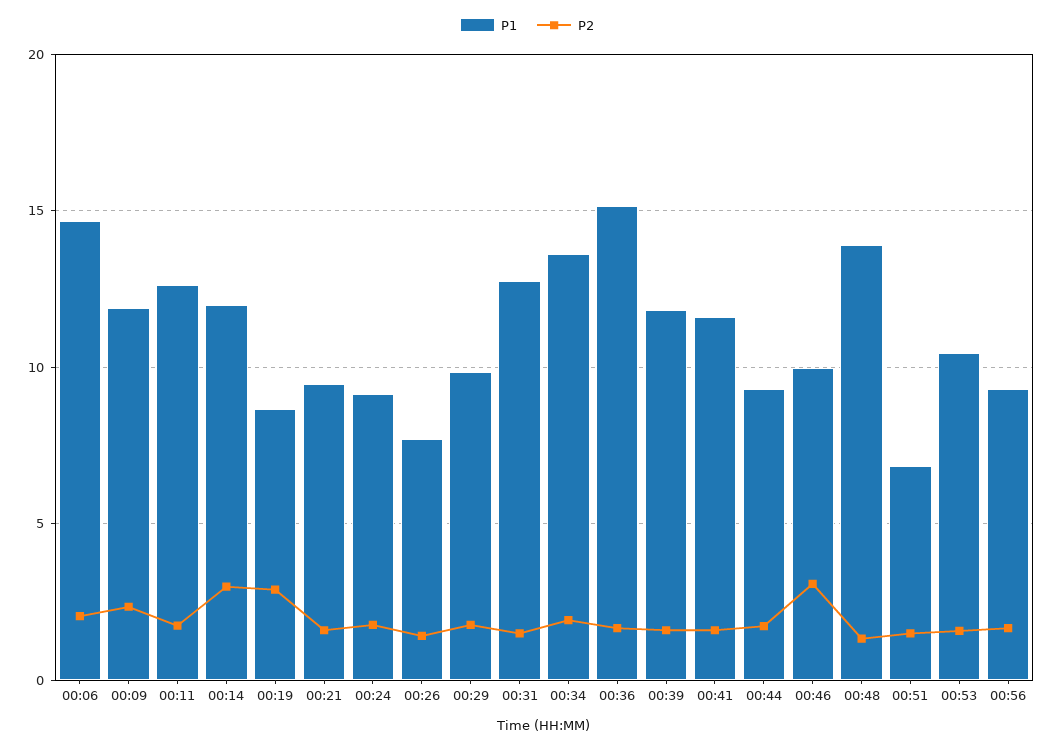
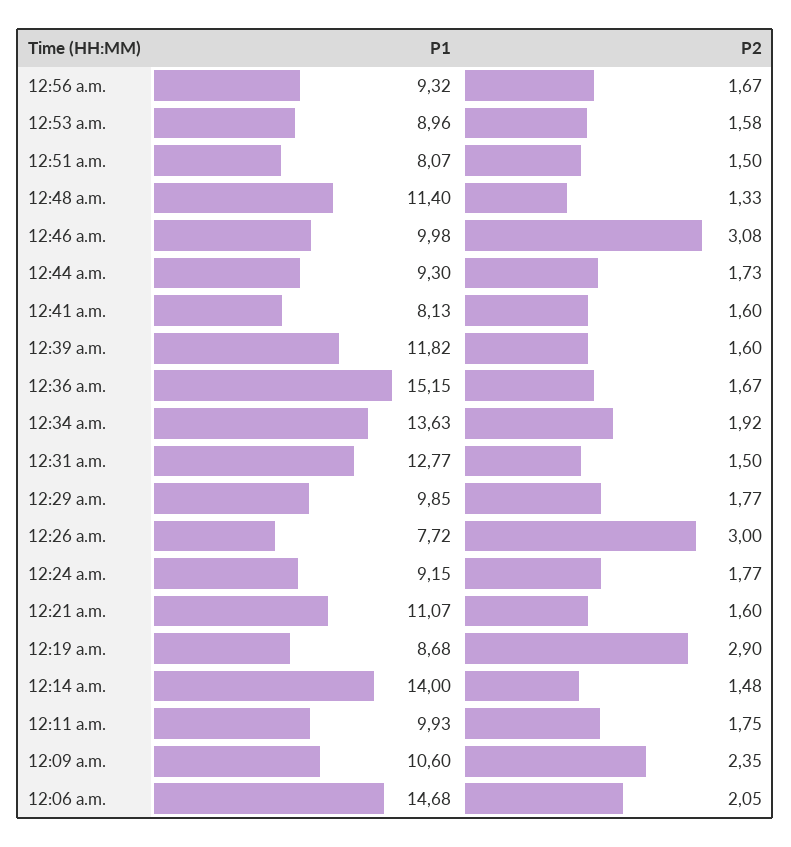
  {
    "P1": {
      "00:06": 14.68,
-     "00:09": 12,
+     "00:09": 10.6,
-     "00:11": 12.5,
+     "00:11": 9.93,
-     "00:14": 12,
+     "00:14": 14,
      "00:19": 8.68,
-     "00:21": 9.5,
+     "00:21": 11.07,
      "00:24": 9.15,
      "00:26": 7.72,
      "00:29": 9.85,
      "00:31": 12.77,
      "00:34": 13.63,
      "00:36": 15.15,
      "00:39": 11.82,
-     "00:41": 11.5,
+     "00:41": 8.13,
      "00:44": 9.3,
      "00:46": 9.98,
-     "00:48": 14,
+     "00:48": 11.4,
-     "00:51": 7,
+     "00:51": 8.07,
-     "00:53": 10.5,
+     "00:53": 8.96,
      "00:56": 9.32
    },
    "P2": {
      "00:06": 2.05,
      "00:09": 2.35,
      "00:11": 1.75,
-     "00:14": 3,
+     "00:14": 1.48,
      "00:19": 2.9,
      "00:21": 1.6,
      "00:24": 1.77,
-     "00:26": 1.5,
+     "00:26": 3,
      "00:29": 1.77,
      "00:31": 1.5,
      "00:34": 1.92,
      "00:36": 1.67,
      "00:39": 1.6,
      "00:41": 1.6,
      "00:44": 1.73,
      "00:46": 3.08,
      "00:48": 1.33,
      "00:51": 1.5,
      "00:53": 1.58,
      "00:56": 1.67
    }
  }

